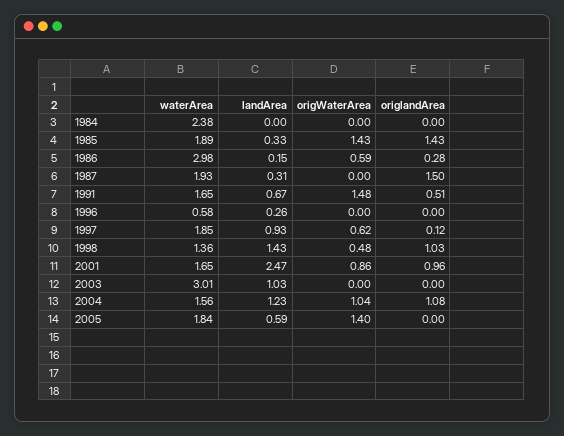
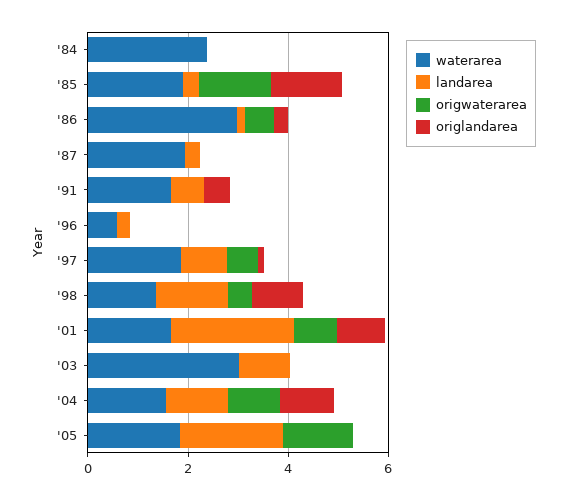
  {
    "waterArea": {
      "1984": 2.38,
      "1985": 1.89,
      "1986": 2.98,
      "1987": 1.93,
      "1991": 1.65,
      "1996": 0.58,
      "1997": 1.85,
      "1998": 1.36,
      "2001": 1.65,
      "2003": 3.01,
      "2004": 1.56,
      "2005": 1.84
    },
    "landArea": {
      "1984": 0,
      "1985": 0.33,
      "1986": 0.15,
      "1987": 0.31,
      "1991": 0.67,
      "1996": 0.26,
      "1997": 0.93,
      "1998": 1.43,
      "2001": 2.47,
      "2003": 1.03,
      "2004": 1.23,
-     "2005": 0.59
+     "2005": 2
    },
    "origWaterArea": {
      "1984": 0,
      "1985": 1.43,
      "1986": 0.59,
      "1987": 0,
-     "1991": 1.48,
+     "1991": 0,
      "1996": 0,
      "1997": 0.62,
      "1998": 0.48,
      "2001": 0.86,
      "2003": 0,
      "2004": 1.04,
      "2005": 1.4
    },
    "origlandArea": {
      "1984": 0,
      "1985": 1.43,
      "1986": 0.28,
-     "1987": 1.5,
+     "1987": 0,
      "1991": 0.51,
      "1996": 0,
      "1997": 0.12,
      "1998": 1.03,
      "2001": 0.96,
      "2003": 0,
      "2004": 1.08,
      "2005": 0
    }
  }

